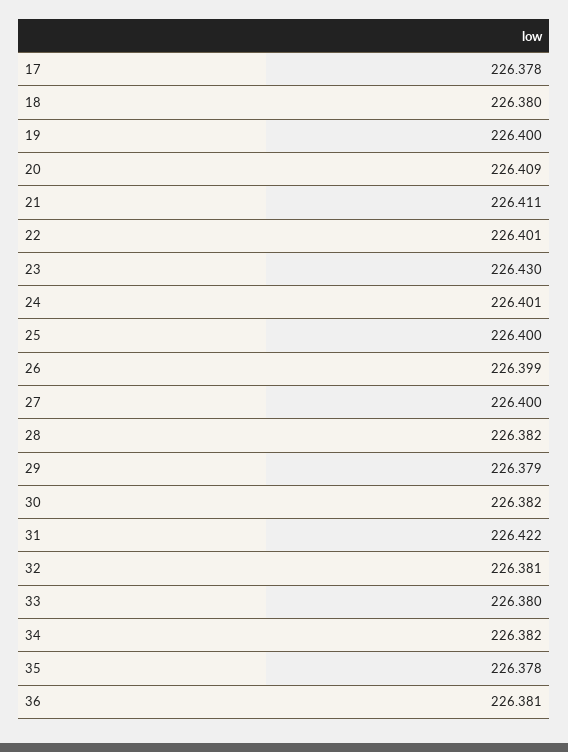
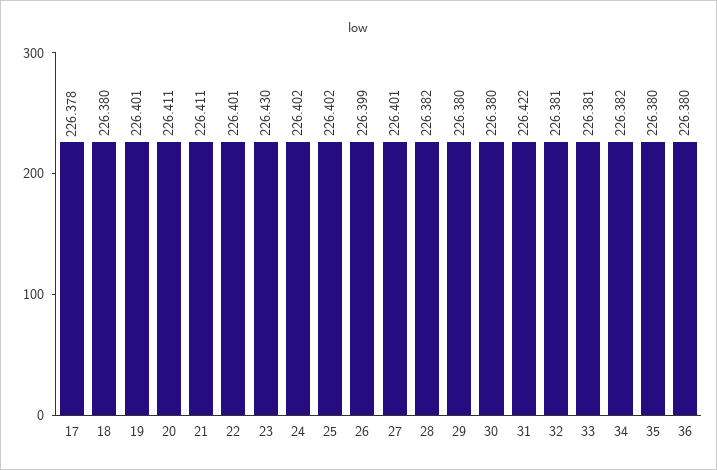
  {
    "17": 226.378,
    "18": 226.38,
-   "19": 226.4,
+   "19": 226.401,
-   "20": 226.409,
+   "20": 226.411,
    "21": 226.411,
    "22": 226.401,
    "23": 226.43,
-   "24": 226.401,
+   "24": 226.402,
-   "25": 226.4,
+   "25": 226.402,
    "26": 226.399,
-   "27": 226.4,
+   "27": 226.401,
    "28": 226.382,
-   "29": 226.379,
+   "29": 226.38,
-   "30": 226.382,
+   "30": 226.38,
    "31": 226.422,
    "32": 226.381,
-   "33": 226.38,
+   "33": 226.381,
    "34": 226.382,
-   "35": 226.378,
+   "35": 226.38,
-   "36": 226.381
+   "36": 226.38
  }

